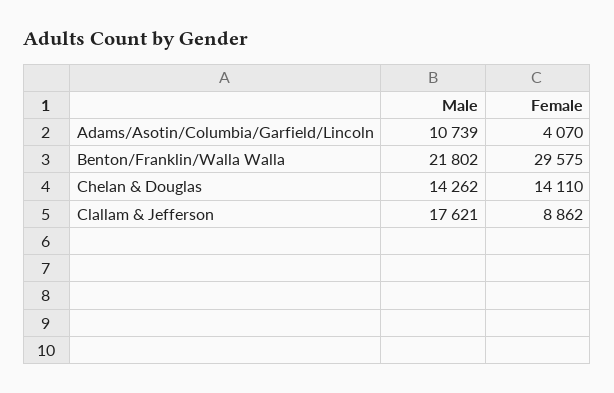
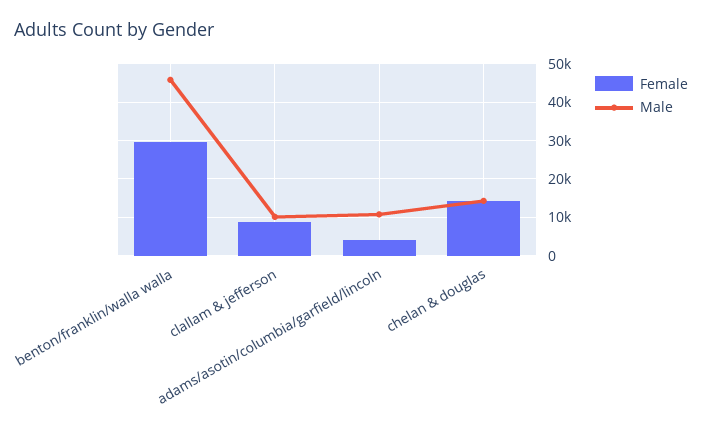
  {
    "Male": {
      "Adams/Asotin/Columbia/Garfield/Lincoln": 10739,
-     "Benton/Franklin/Walla Walla": 21802,
+     "Benton/Franklin/Walla Walla": 46000,
      "Chelan & Douglas": 14262,
-     "Clallam & Jefferson": 17621
+     "Clallam & Jefferson": 10000
    },
    "Female": {
      "Adams/Asotin/Columbia/Garfield/Lincoln": 4070,
      "Benton/Franklin/Walla Walla": 29575,
      "Chelan & Douglas": 14110,
      "Clallam & Jefferson": 8862
    }
  }

